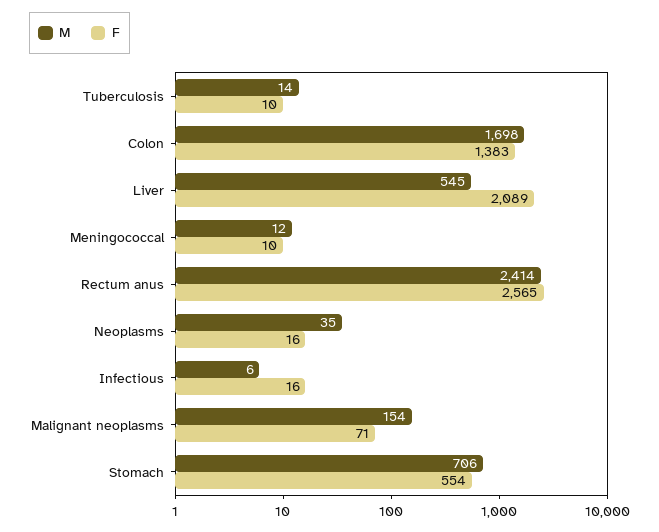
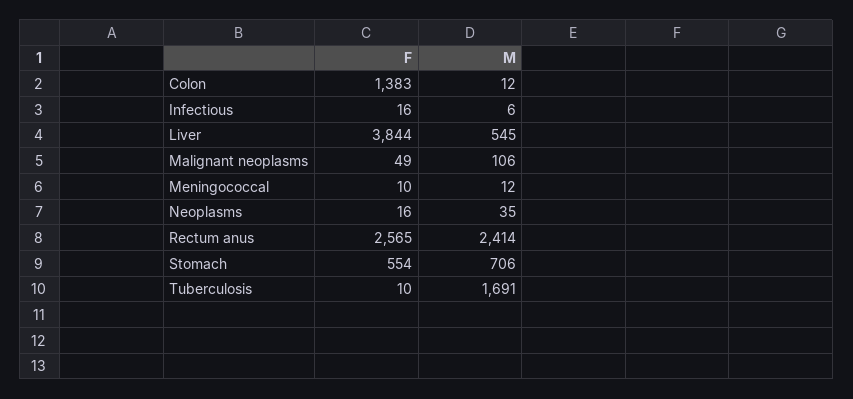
  {
    "M": {
-     "Tuberculosis": 14,
+     "Tuberculosis": 1691,
-     "Colon": 1698,
+     "Colon": 12,
      "Liver": 545,
      "Meningococcal": 12,
      "Rectum anus": 2414,
      "Neoplasms": 35,
      "Infectious": 6,
-     "Malignant neoplasms": 154,
+     "Malignant neoplasms": 106,
      "Stomach": 706
    },
    "F": {
      "Tuberculosis": 10,
      "Colon": 1383,
-     "Liver": 2089,
+     "Liver": 3844,
      "Meningococcal": 10,
      "Rectum anus": 2565,
      "Neoplasms": 16,
      "Infectious": 16,
-     "Malignant neoplasms": 71,
+     "Malignant neoplasms": 49,
      "Stomach": 554
    }
  }

